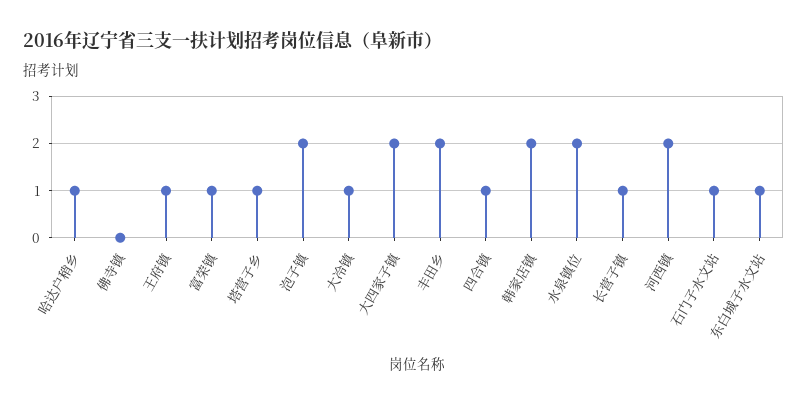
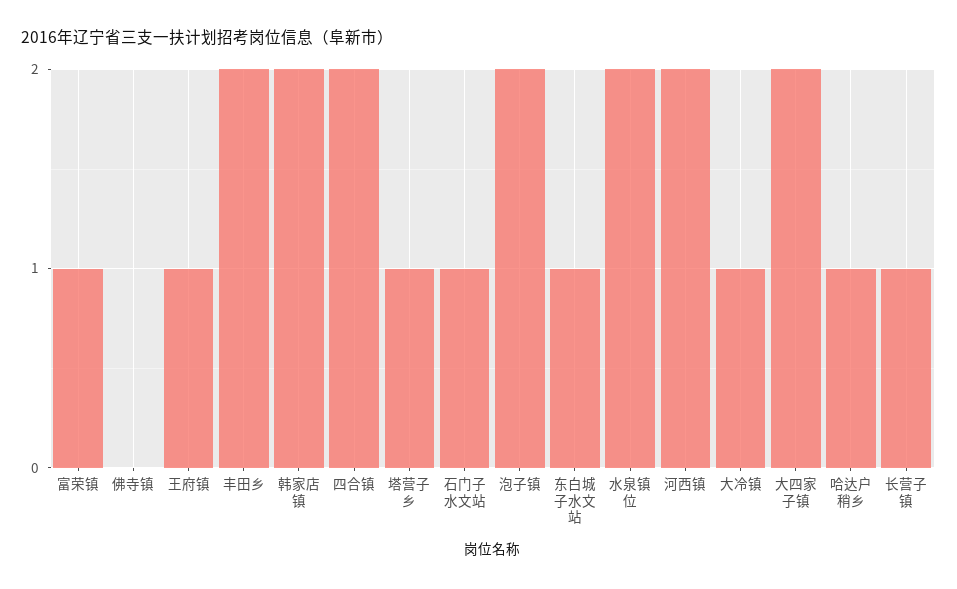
  {
    "哈达户稍乡": 1,
    "佛寺镇": 0,
    "王府镇": 1,
    "富荣镇": 1,
    "塔营子乡": 1,
    "泡子镇": 2,
    "大冷镇": 1,
    "大四家子镇": 2,
    "丰田乡": 2,
-   "四合镇": 1,
+   "四合镇": 2,
    "韩家店镇": 2,
    "水泉镇位": 2,
    "长营子镇": 1,
    "河西镇": 2,
    "石门子水文站": 1,
    "东白城子水文站": 1
  }

